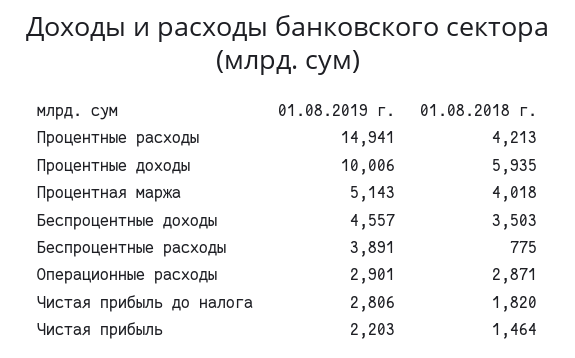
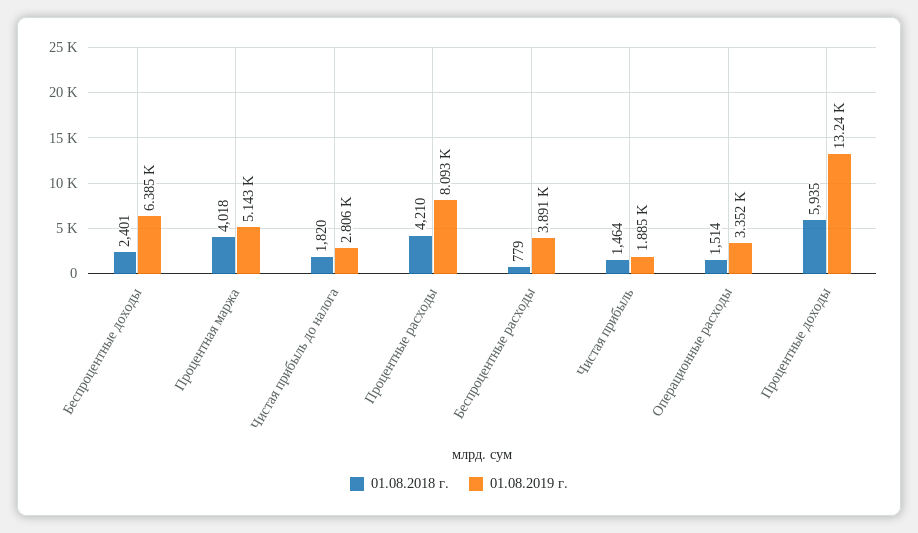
  {
    "01.08.2019 г.": {
-     "Процентные расходы": 14941,
+     "Процентные расходы": 8093,
-     "Процентные доходы": 10006,
+     "Процентные доходы": 13240,
      "Процентная маржа": 5143,
-     "Беспроцентные доходы": 4557,
+     "Беспроцентные доходы": 6385,
      "Беспроцентные расходы": 3891,
-     "Операционные расходы": 2901,
+     "Операционные расходы": 3352,
      "Чистая прибыль до налога": 2806,
-     "Чистая прибыль": 2203
+     "Чистая прибыль": 1885
    },
    "01.08.2018 г.": {
-     "Процентные расходы": 4213,
+     "Процентные расходы": 4210,
      "Процентные доходы": 5935,
      "Процентная маржа": 4018,
-     "Беспроцентные доходы": 3503,
+     "Беспроцентные доходы": 2401,
-     "Беспроцентные расходы": 775,
+     "Беспроцентные расходы": 779,
-     "Операционные расходы": 2871,
+     "Операционные расходы": 1514,
      "Чистая прибыль до налога": 1820,
      "Чистая прибыль": 1464
    }
  }

